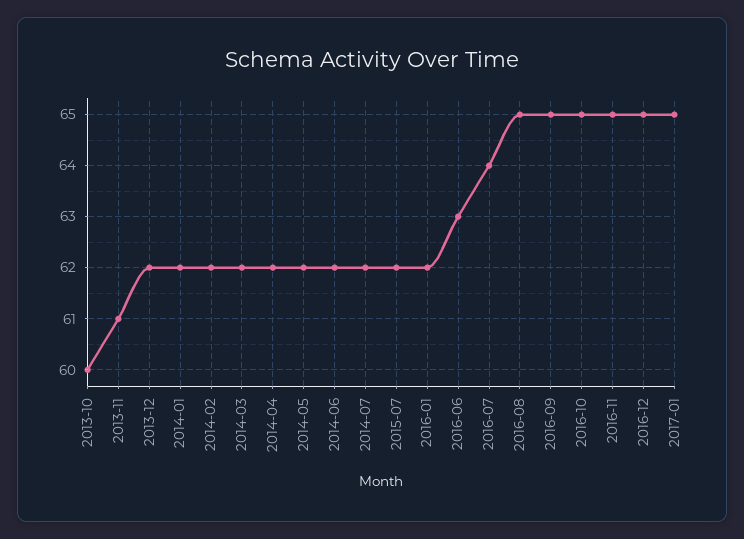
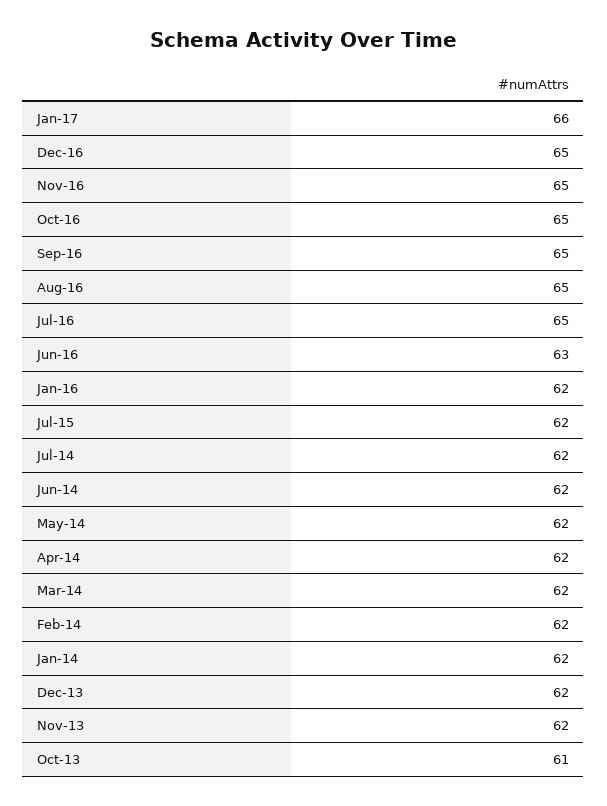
  {
-   "2013-10": 60,
+   "2013-10": 61,
-   "2013-11": 61,
+   "2013-11": 62,
    "2013-12": 62,
    "2014-01": 62,
    "2014-02": 62,
    "2014-03": 62,
    "2014-04": 62,
    "2014-05": 62,
    "2014-06": 62,
    "2014-07": 62,
    "2015-07": 62,
    "2016-01": 62,
    "2016-06": 63,
-   "2016-07": 64,
+   "2016-07": 65,
    "2016-08": 65,
    "2016-09": 65,
    "2016-10": 65,
    "2016-11": 65,
    "2016-12": 65,
-   "2017-01": 65
+   "2017-01": 66
  }

